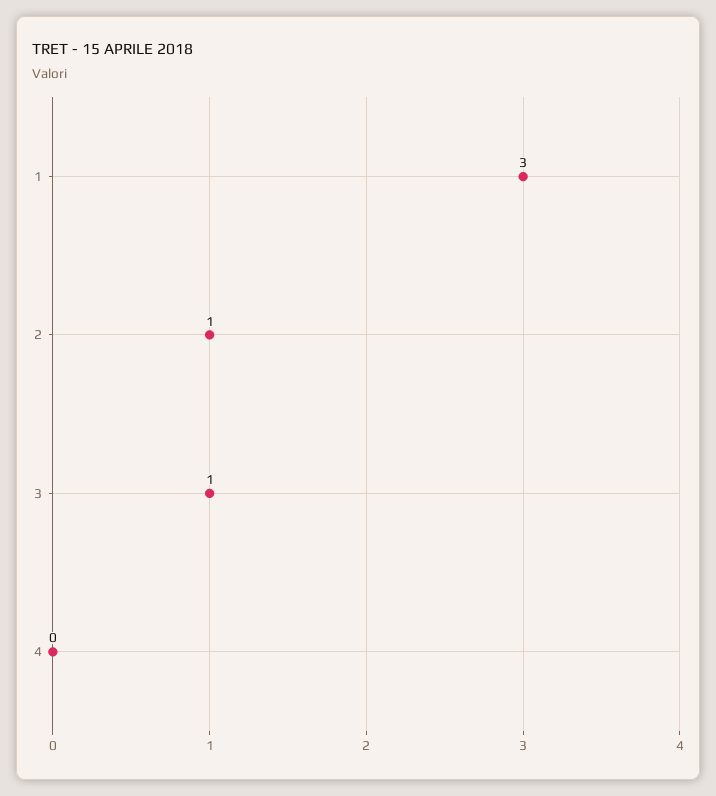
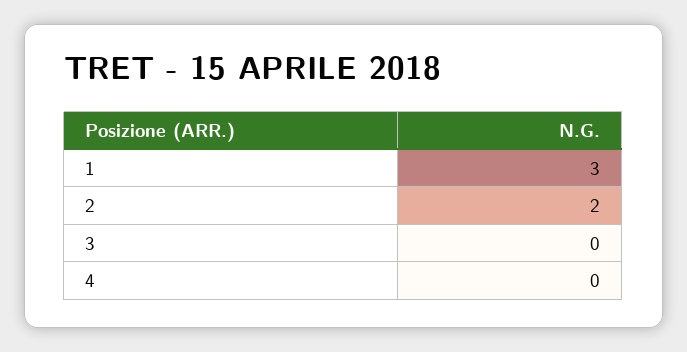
  {
    "1": 3,
-   "2": 1,
+   "2": 2,
-   "3": 1,
+   "3": 0,
    "4": 0
  }

